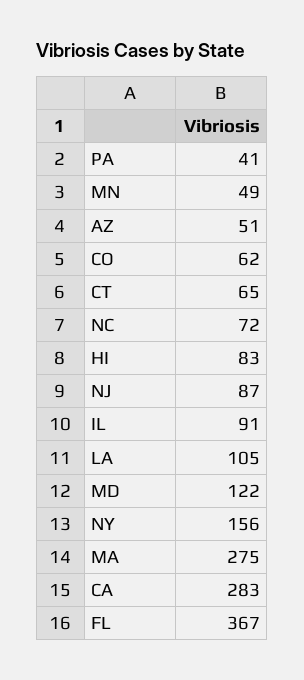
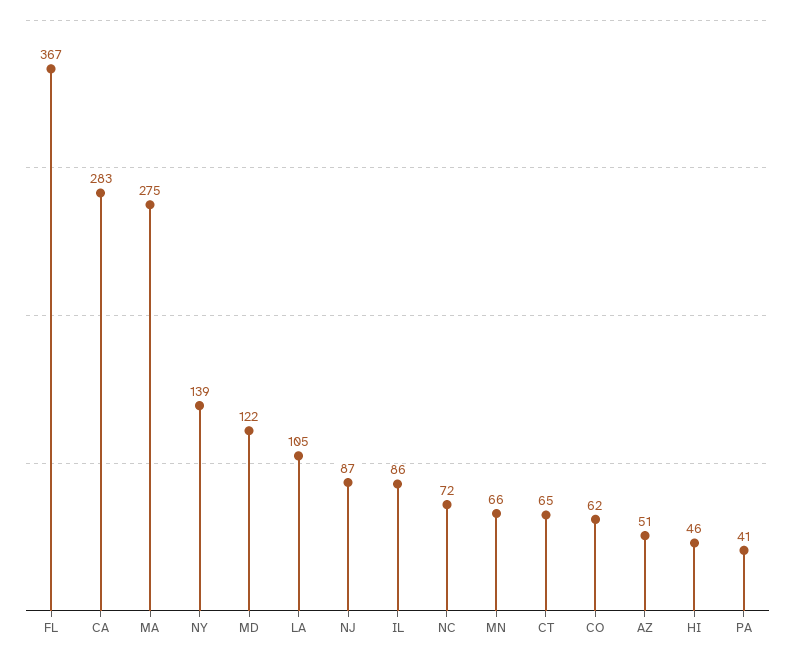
  {
    "PA": 41,
-   "MN": 49,
+   "MN": 66,
    "AZ": 51,
    "CO": 62,
    "CT": 65,
    "NC": 72,
-   "HI": 83,
+   "HI": 46,
    "NJ": 87,
-   "IL": 91,
+   "IL": 86,
    "LA": 105,
    "MD": 122,
-   "NY": 156,
+   "NY": 139,
    "MA": 275,
    "CA": 283,
    "FL": 367
  }

